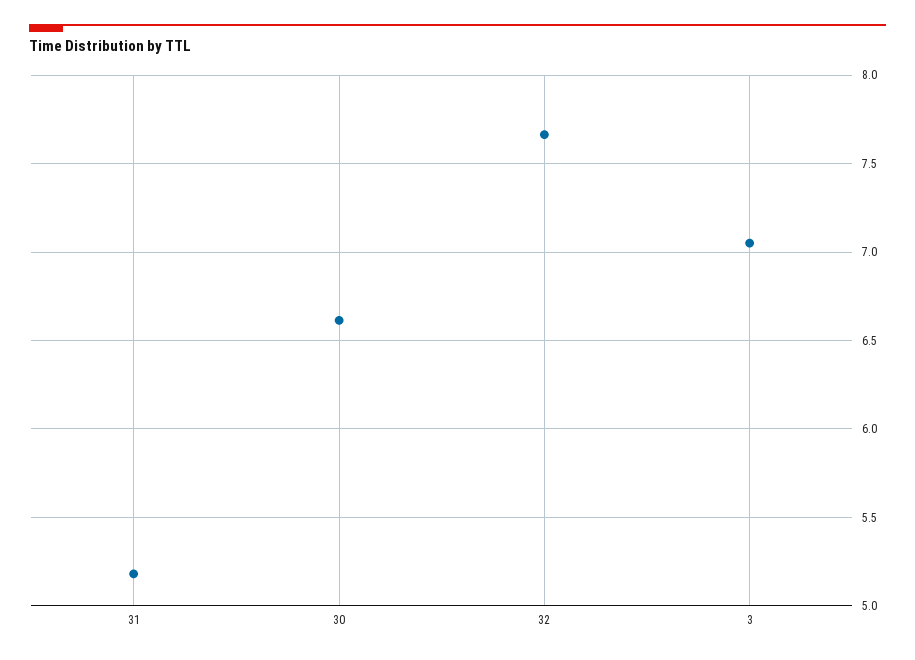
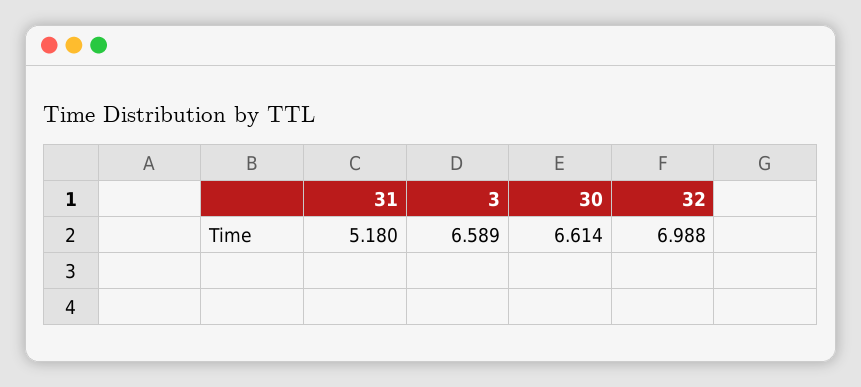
  {
    "31": 5.18,
    "30": 6.614,
-   "32": 7.65,
+   "32": 6.988,
-   "3": 7.05
+   "3": 6.589
  }

